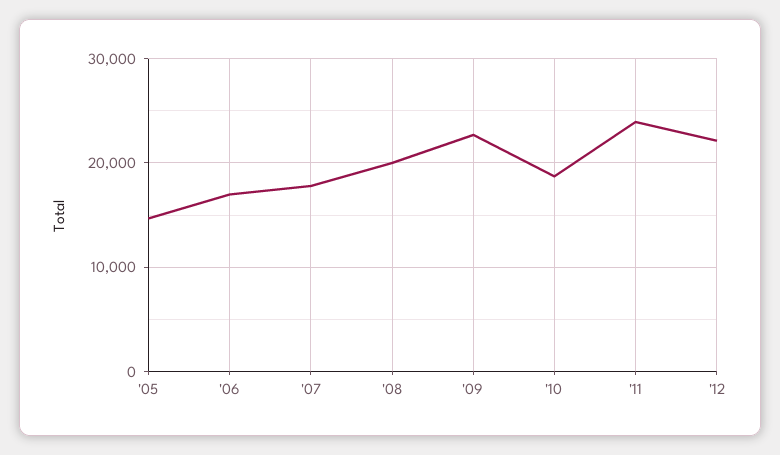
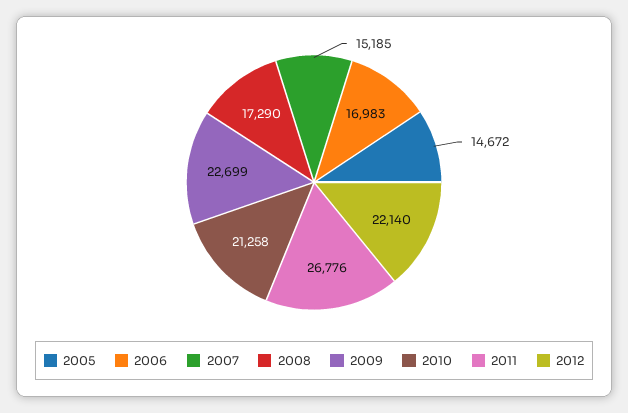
  {
    "'05": 14672,
    "'06": 16983,
-   "'07": 18000,
+   "'07": 15185,
-   "'08": 20000,
+   "'08": 17290,
    "'09": 22699,
-   "'10": 19000,
+   "'10": 21258,
-   "'11": 24000,
+   "'11": 26776,
    "'12": 22140
  }

